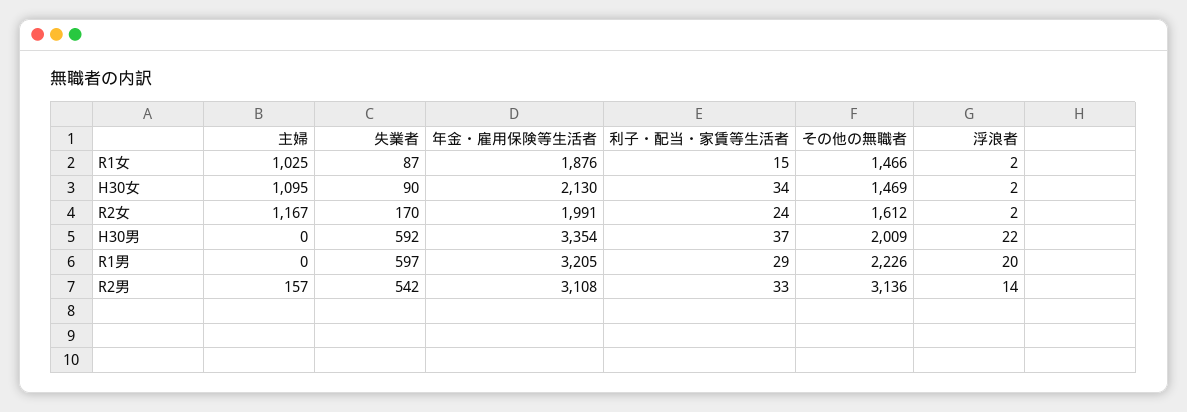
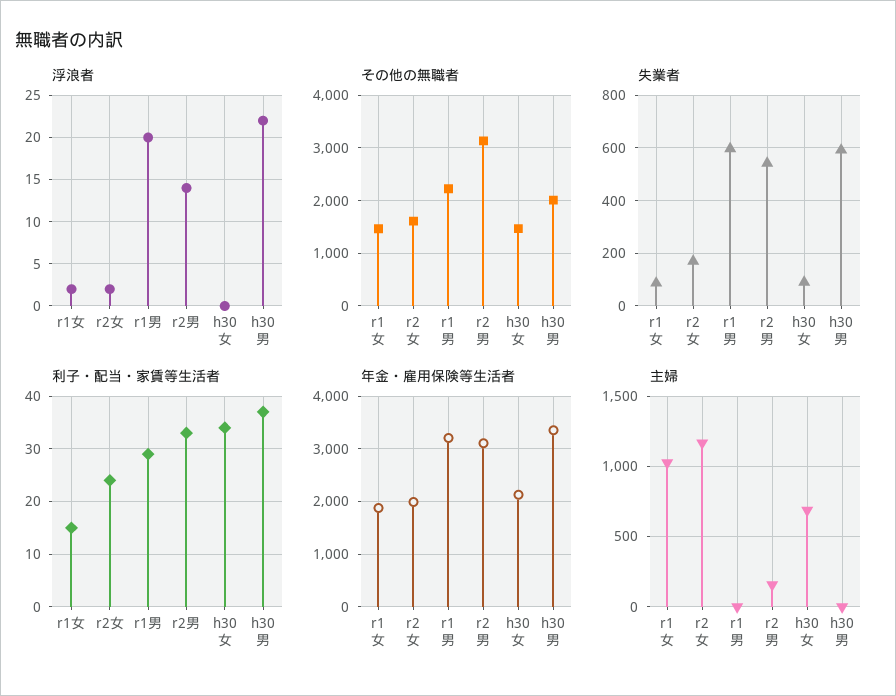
  {
    "主婦": {
      "R1女": 1025,
-     "H30女": 1095,
+     "H30女": 700,
      "R2女": 1167,
      "H30男": 0,
      "R1男": 0,
      "R2男": 157
    },
    "失業者": {
      "R1女": 87,
      "H30女": 90,
      "R2女": 170,
      "H30男": 592,
      "R1男": 597,
      "R2男": 542
    },
    "年金・雇用保険等生活者": {
      "R1女": 1876,
      "H30女": 2130,
      "R2女": 1991,
      "H30男": 3354,
      "R1男": 3205,
      "R2男": 3108
    },
    "利子・配当・家賃等生活者": {
      "R1女": 15,
      "H30女": 34,
      "R2女": 24,
      "H30男": 37,
      "R1男": 29,
      "R2男": 33
    },
    "その他の無職者": {
      "R1女": 1466,
      "H30女": 1469,
      "R2女": 1612,
      "H30男": 2009,
      "R1男": 2226,
      "R2男": 3136
    },
    "浮浪者": {
      "R1女": 2,
-     "H30女": 2,
+     "H30女": 0,
      "R2女": 2,
      "H30男": 22,
      "R1男": 20,
      "R2男": 14
    }
  }

